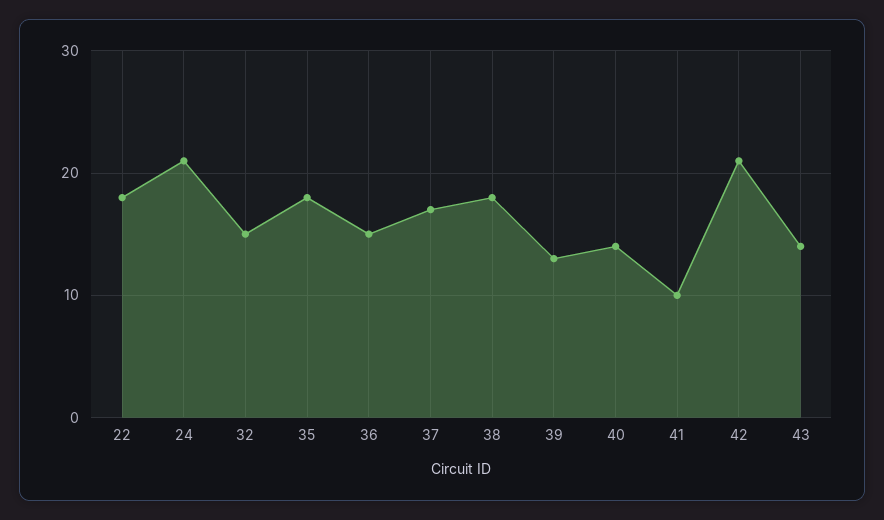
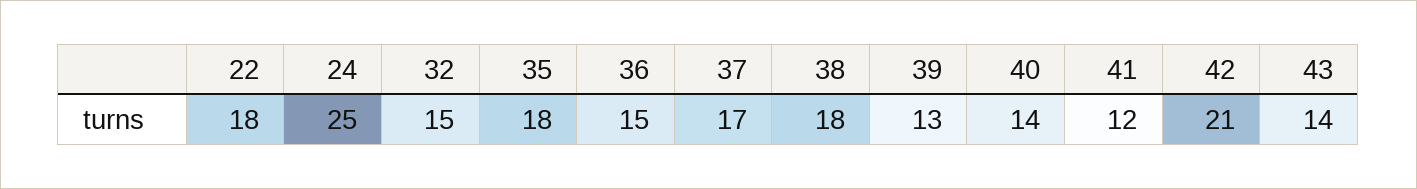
  {
    "22": 18,
-   "24": 21,
+   "24": 25,
    "32": 15,
    "35": 18,
    "36": 15,
    "37": 17,
    "38": 18,
    "39": 13,
    "40": 14,
-   "41": 10,
+   "41": 12,
    "42": 21,
    "43": 14
  }

